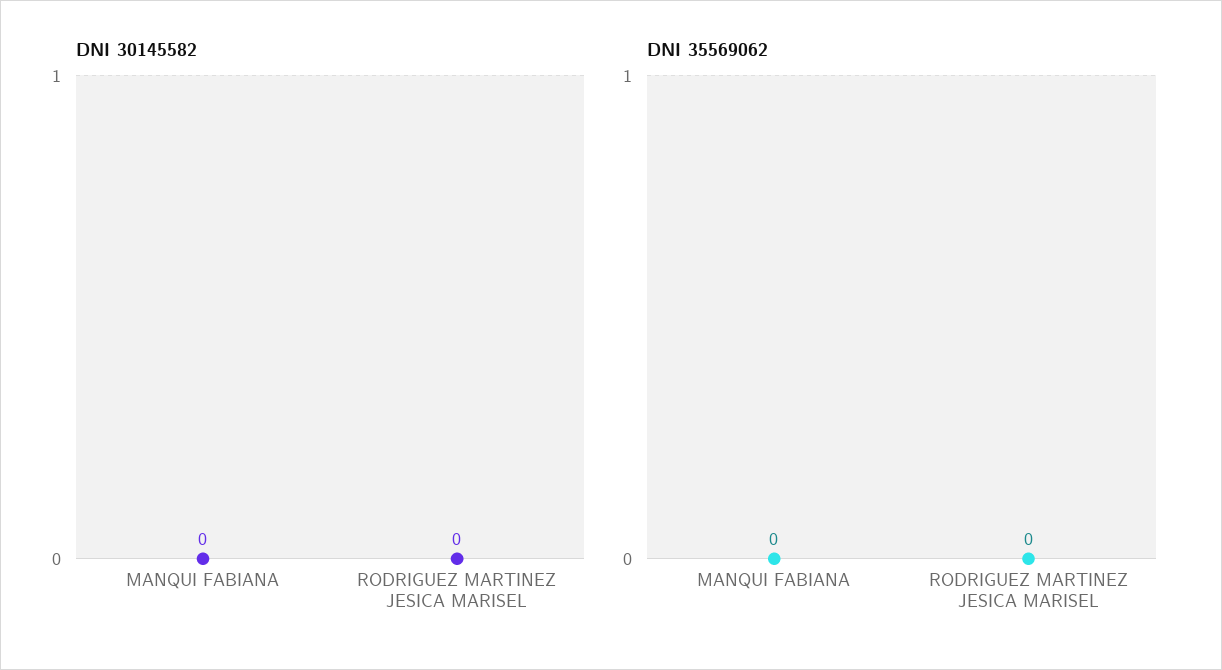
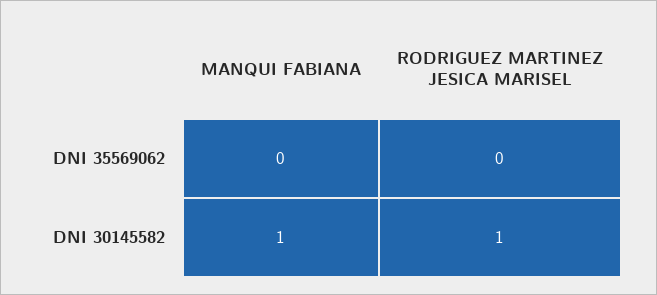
  {
    "DNI 30145582": {
-     "MANQUI FABIANA": 0,
+     "MANQUI FABIANA": 1,
-     "RODRIGUEZ MARTINEZ JESICA MARISEL": 0
+     "RODRIGUEZ MARTINEZ JESICA MARISEL": 1
    },
    "DNI 35569062": {
      "MANQUI FABIANA": 0,
      "RODRIGUEZ MARTINEZ JESICA MARISEL": 0
    }
  }

